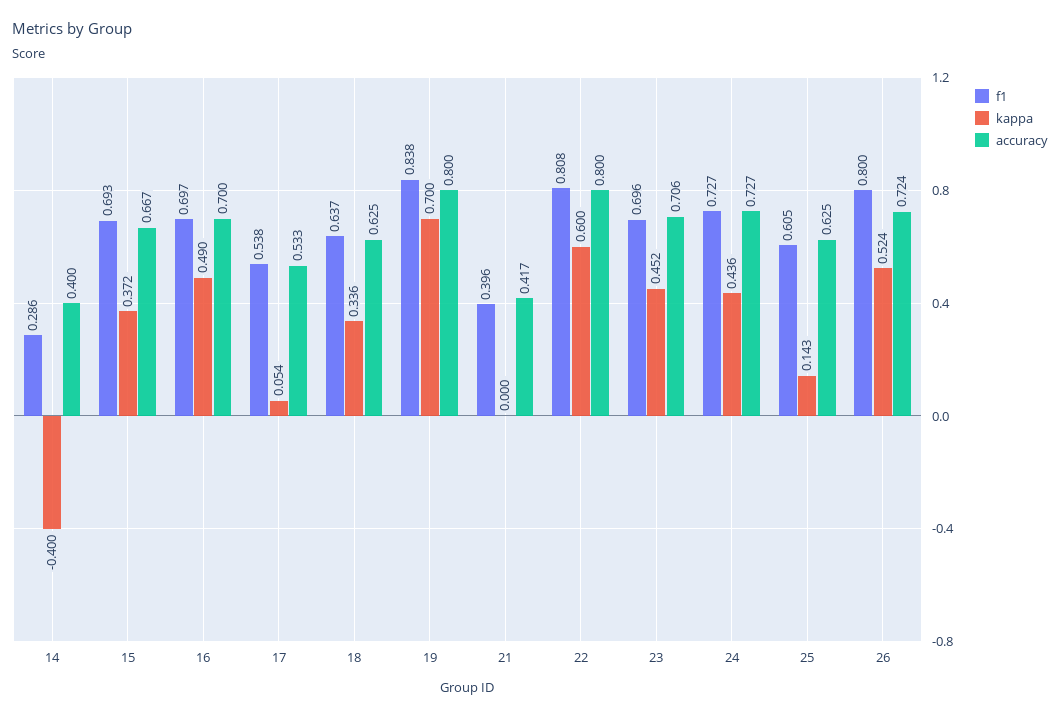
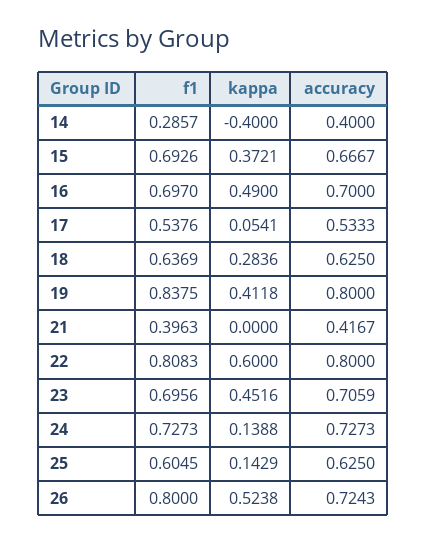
  {
    "f1": {
      "14": 0.2857,
      "15": 0.6926,
      "16": 0.697,
      "17": 0.5376,
      "18": 0.6369,
      "19": 0.8375,
      "21": 0.3963,
      "22": 0.8083,
      "23": 0.6956,
      "24": 0.7273,
      "25": 0.6045,
      "26": 0.8
    },
    "kappa": {
      "14": -0.4,
      "15": 0.3721,
      "16": 0.49,
      "17": 0.0541,
-     "18": 0.336,
+     "18": 0.2836,
-     "19": 0.7,
+     "19": 0.4118,
      "21": 0,
      "22": 0.6,
      "23": 0.4516,
-     "24": 0.436,
+     "24": 0.1388,
      "25": 0.1429,
      "26": 0.5238
    },
    "accuracy": {
      "14": 0.4,
      "15": 0.6667,
      "16": 0.7,
      "17": 0.5333,
      "18": 0.625,
      "19": 0.8,
      "21": 0.4167,
      "22": 0.8,
      "23": 0.7059,
      "24": 0.7273,
      "25": 0.625,
      "26": 0.7243
    }
  }

